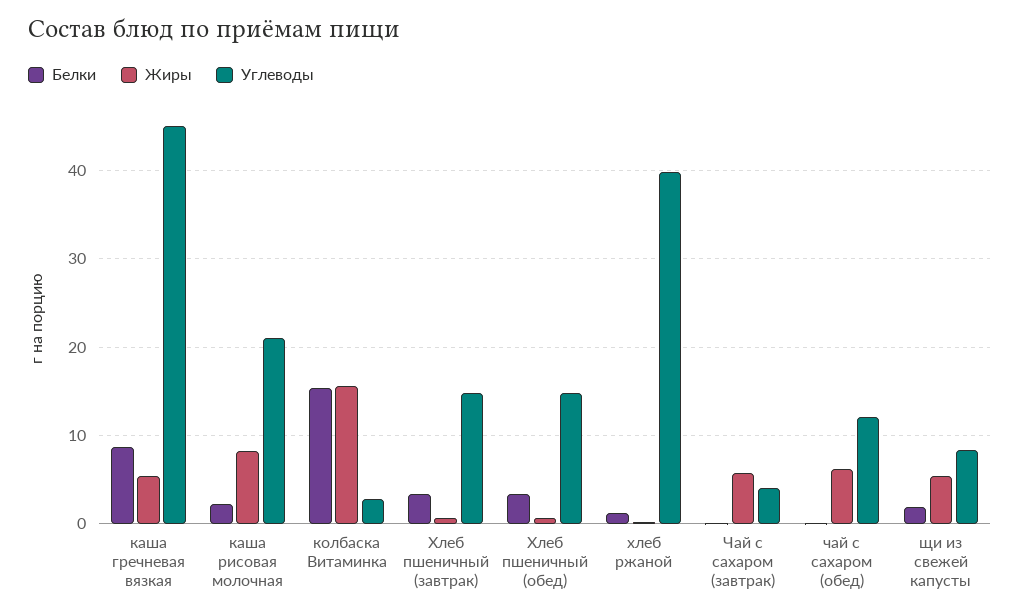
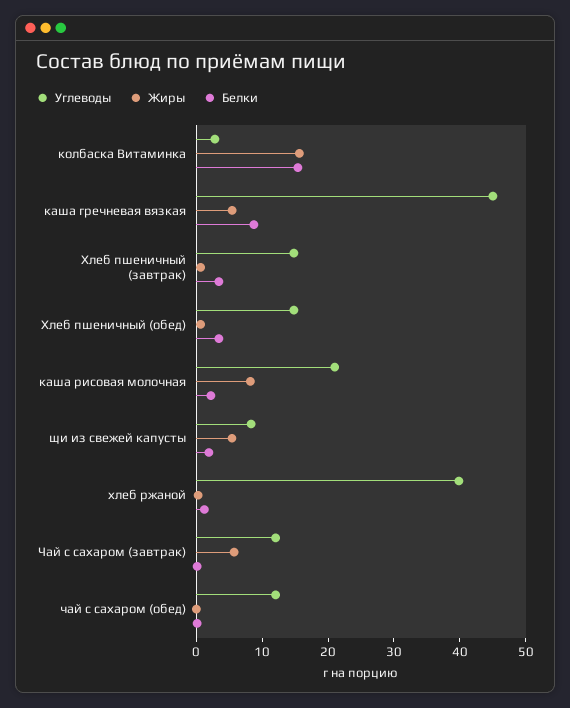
  {
    "Белки": {
      "каша гречневая вязкая": 9,
      "каша рисовая молочная": 2,
      "колбаска Витаминка": 15,
      "Хлеб пшеничный (завтрак)": 3,
      "Хлеб пшеничный (обед)": 3,
      "хлеб ржаной": 1,
      "Чай с сахаром (завтрак)": 0,
      "чай с сахаром (обед)": 0,
      "щи из свежей капусты": 2
    },
    "Жиры": {
      "каша гречневая вязкая": 5,
      "каша рисовая молочная": 8,
      "колбаска Витаминка": 16,
      "Хлеб пшеничный (завтрак)": 1,
      "Хлеб пшеничный (обед)": 1,
      "хлеб ржаной": 0,
      "Чай с сахаром (завтрак)": 6,
-     "чай с сахаром (обед)": 6,
+     "чай с сахаром (обед)": 0,
      "щи из свежей капусты": 5
    },
    "Углеводы": {
      "каша гречневая вязкая": 45,
      "каша рисовая молочная": 21,
      "колбаска Витаминка": 3,
      "Хлеб пшеничный (завтрак)": 15,
      "Хлеб пшеничный (обед)": 15,
      "хлеб ржаной": 40,
-     "Чай с сахаром (завтрак)": 4,
+     "Чай с сахаром (завтрак)": 12,
      "чай с сахаром (обед)": 12,
      "щи из свежей капусты": 8
    }
  }

